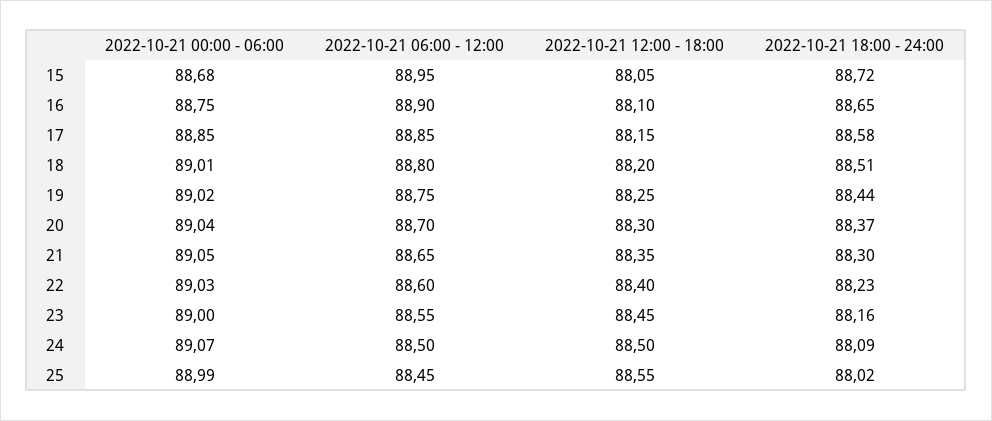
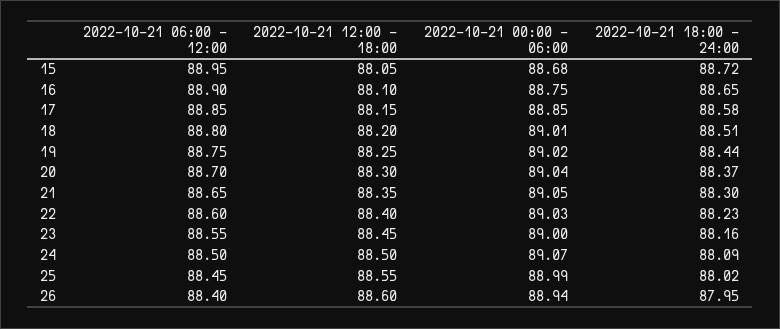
  {
    "2022-10-21 00:00 - 06:00": {
      "15": 88.68,
      "16": 88.75,
      "17": 88.85,
      "18": 89.01,
      "19": 89.02,
      "20": 89.04,
      "21": 89.05,
      "22": 89.03,
      "23": 89,
      "24": 89.07,
-     "25": 88.99
+     "25": 88.99,
+     "26": 88.94
    },
    "2022-10-21 06:00 - 12:00": {
      "15": 88.95,
      "16": 88.9,
      "17": 88.85,
      "18": 88.8,
      "19": 88.75,
      "20": 88.7,
      "21": 88.65,
      "22": 88.6,
      "23": 88.55,
      "24": 88.5,
-     "25": 88.45
+     "25": 88.45,
+     "26": 88.4
    },
    "2022-10-21 12:00 - 18:00": {
      "15": 88.05,
      "16": 88.1,
      "17": 88.15,
      "18": 88.2,
      "19": 88.25,
      "20": 88.3,
      "21": 88.35,
      "22": 88.4,
      "23": 88.45,
      "24": 88.5,
-     "25": 88.55
+     "25": 88.55,
+     "26": 88.6
    },
    "2022-10-21 18:00 - 24:00": {
      "15": 88.72,
      "16": 88.65,
      "17": 88.58,
      "18": 88.51,
      "19": 88.44,
      "20": 88.37,
      "21": 88.3,
      "22": 88.23,
      "23": 88.16,
      "24": 88.09,
-     "25": 88.02
+     "25": 88.02,
+     "26": 87.95
    }
  }

